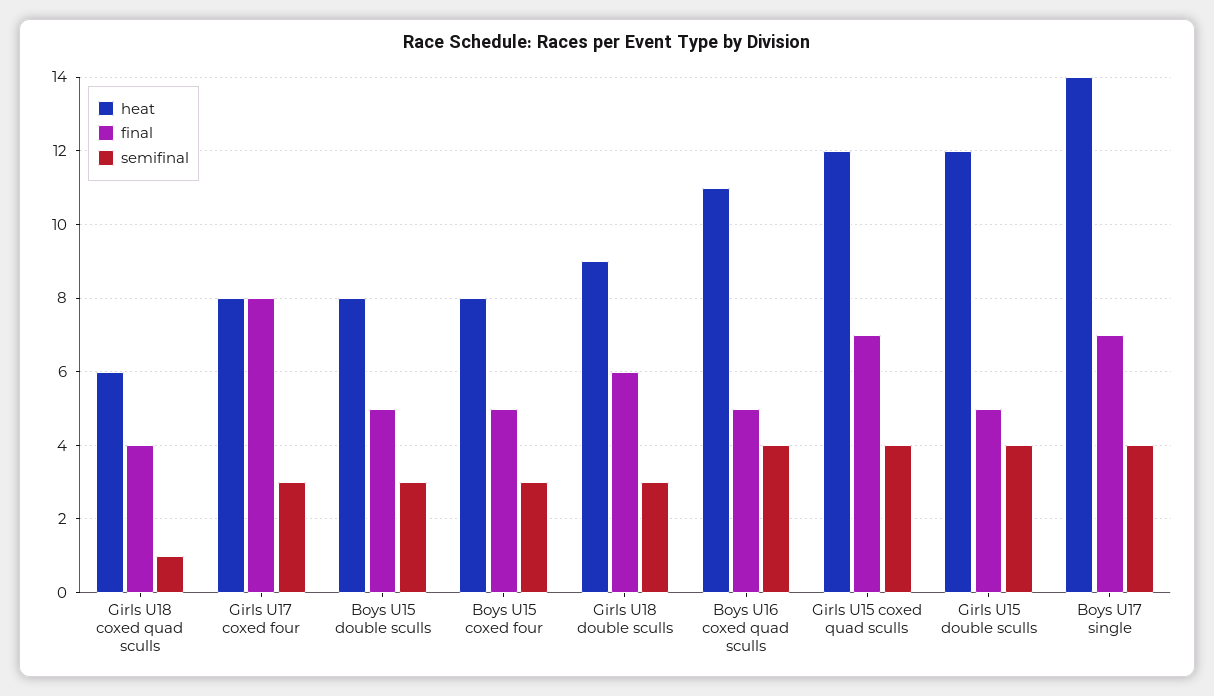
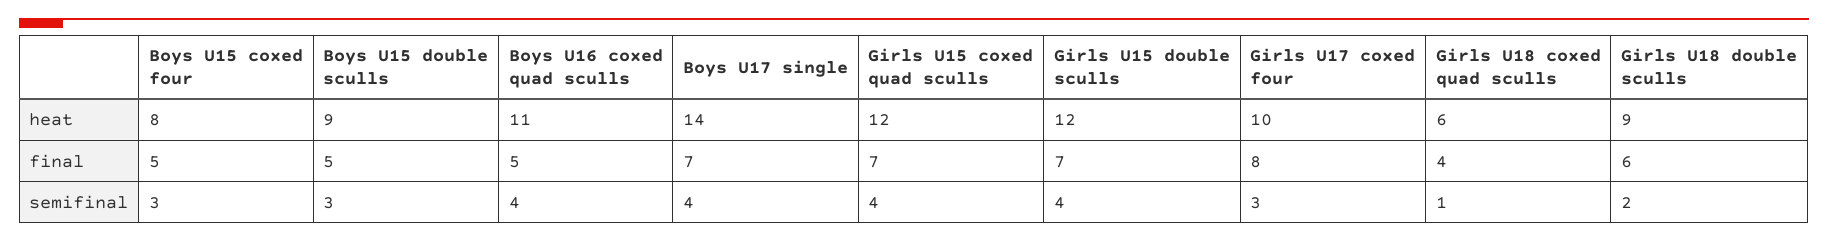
  {
    "heat": {
      "Girls U18 coxed quad sculls": 6,
-     "Girls U17 coxed four": 8,
+     "Girls U17 coxed four": 10,
-     "Boys U15 double sculls": 8,
+     "Boys U15 double sculls": 9,
      "Boys U15 coxed four": 8,
      "Girls U18 double sculls": 9,
      "Boys U16 coxed quad sculls": 11,
      "Girls U15 coxed quad sculls": 12,
      "Girls U15 double sculls": 12,
      "Boys U17 single": 14
    },
    "final": {
      "Girls U18 coxed quad sculls": 4,
      "Girls U17 coxed four": 8,
      "Boys U15 double sculls": 5,
      "Boys U15 coxed four": 5,
      "Girls U18 double sculls": 6,
      "Boys U16 coxed quad sculls": 5,
      "Girls U15 coxed quad sculls": 7,
-     "Girls U15 double sculls": 5,
+     "Girls U15 double sculls": 7,
      "Boys U17 single": 7
    },
    "semifinal": {
      "Girls U18 coxed quad sculls": 1,
      "Girls U17 coxed four": 3,
      "Boys U15 double sculls": 3,
      "Boys U15 coxed four": 3,
-     "Girls U18 double sculls": 3,
+     "Girls U18 double sculls": 2,
      "Boys U16 coxed quad sculls": 4,
      "Girls U15 coxed quad sculls": 4,
      "Girls U15 double sculls": 4,
      "Boys U17 single": 4
    }
  }

